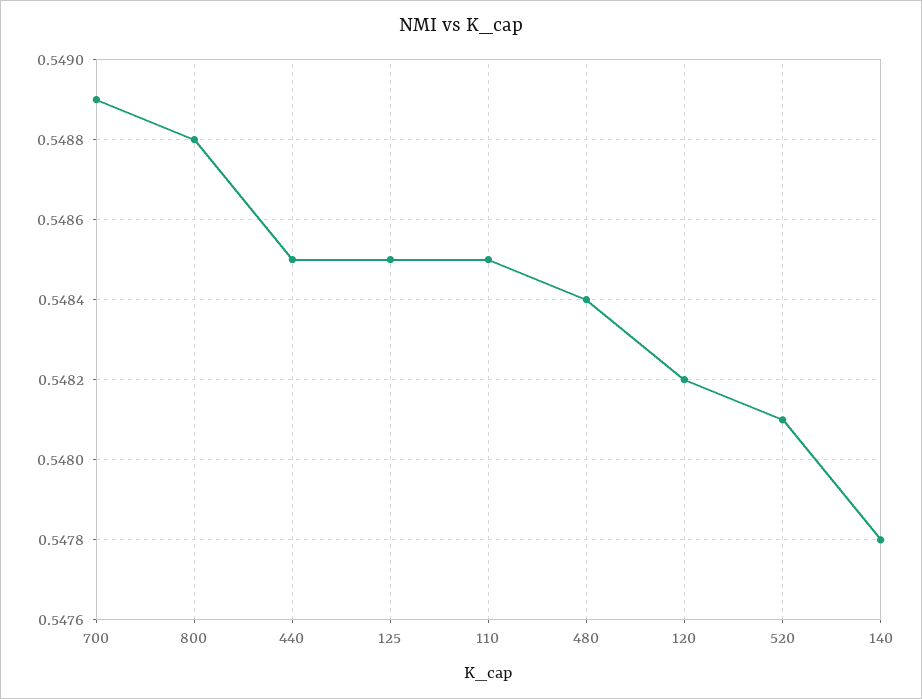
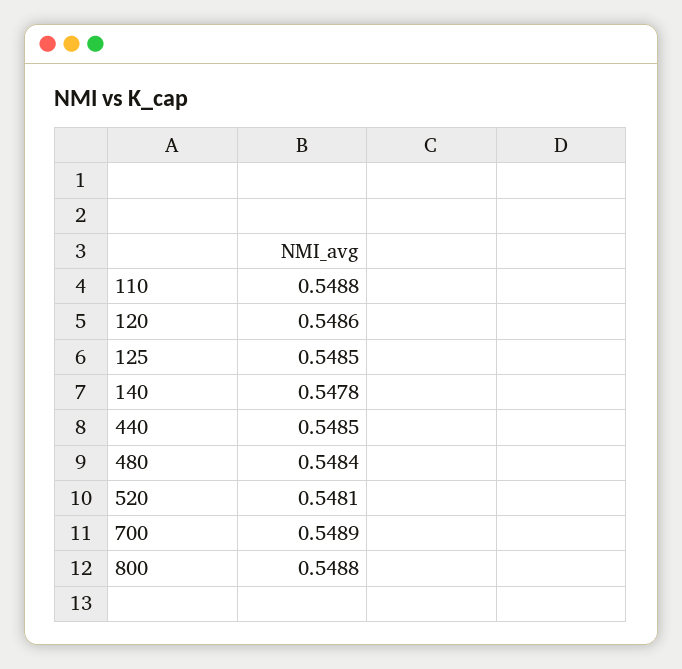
  {
    "700": 0.5489,
    "800": 0.5488,
    "440": 0.5485,
    "125": 0.5485,
-   "110": 0.5485,
+   "110": 0.5488,
    "480": 0.5484,
-   "120": 0.5482,
+   "120": 0.5486,
    "520": 0.5481,
    "140": 0.5478
  }

